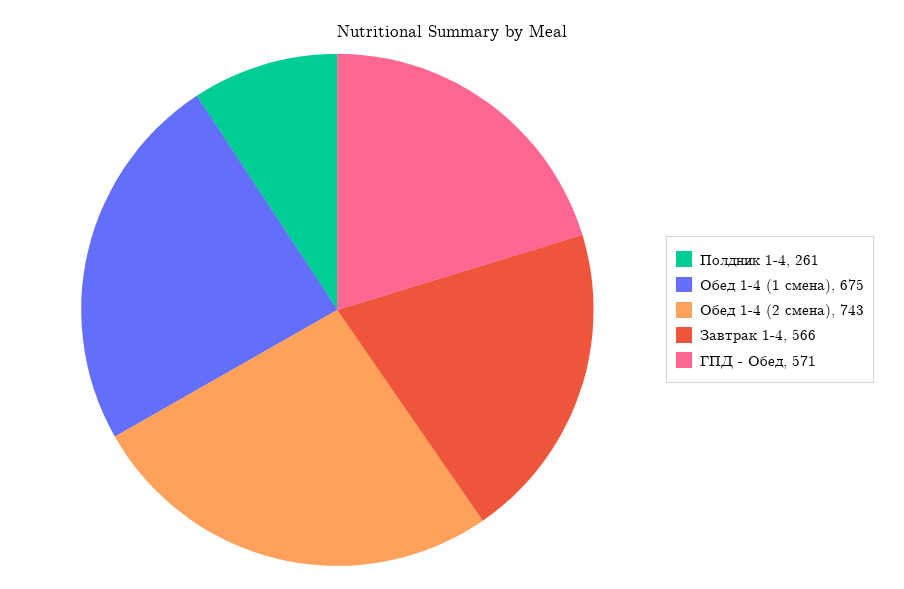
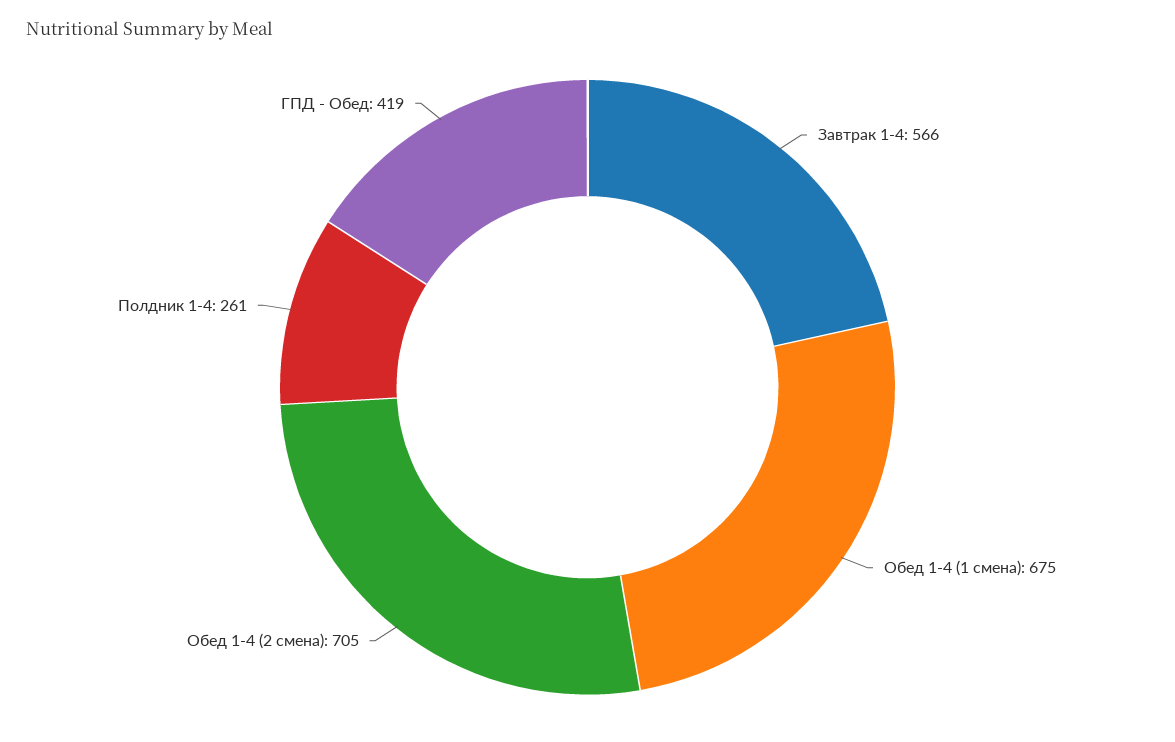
  {
    "Полдник 1-4": 261,
    "Обед 1-4 (1 смена)": 675,
-   "Обед 1-4 (2 смена)": 743,
+   "Обед 1-4 (2 смена)": 705,
    "Завтрак 1-4": 566,
-   "ГПД - Обед": 571
+   "ГПД - Обед": 419
  }

